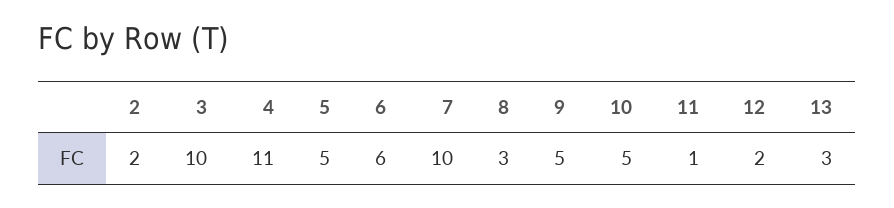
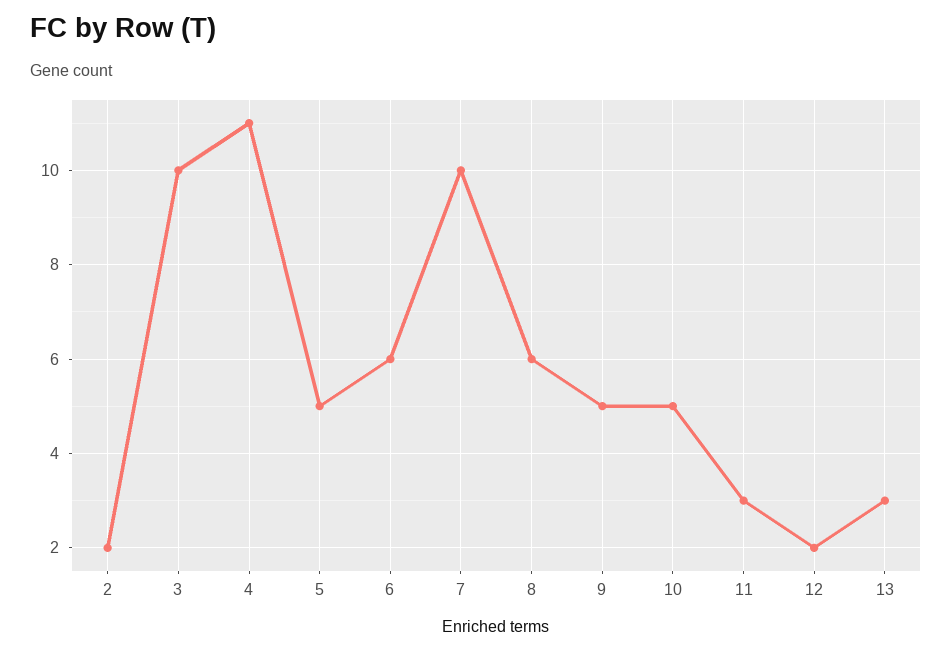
  {
    "2": 2,
    "3": 10,
    "4": 11,
    "5": 5,
    "6": 6,
    "7": 10,
-   "8": 3,
+   "8": 6,
    "9": 5,
    "10": 5,
-   "11": 1,
+   "11": 3,
    "12": 2,
    "13": 3
  }

